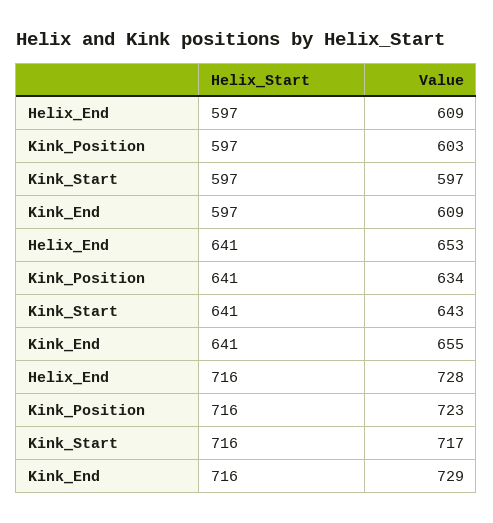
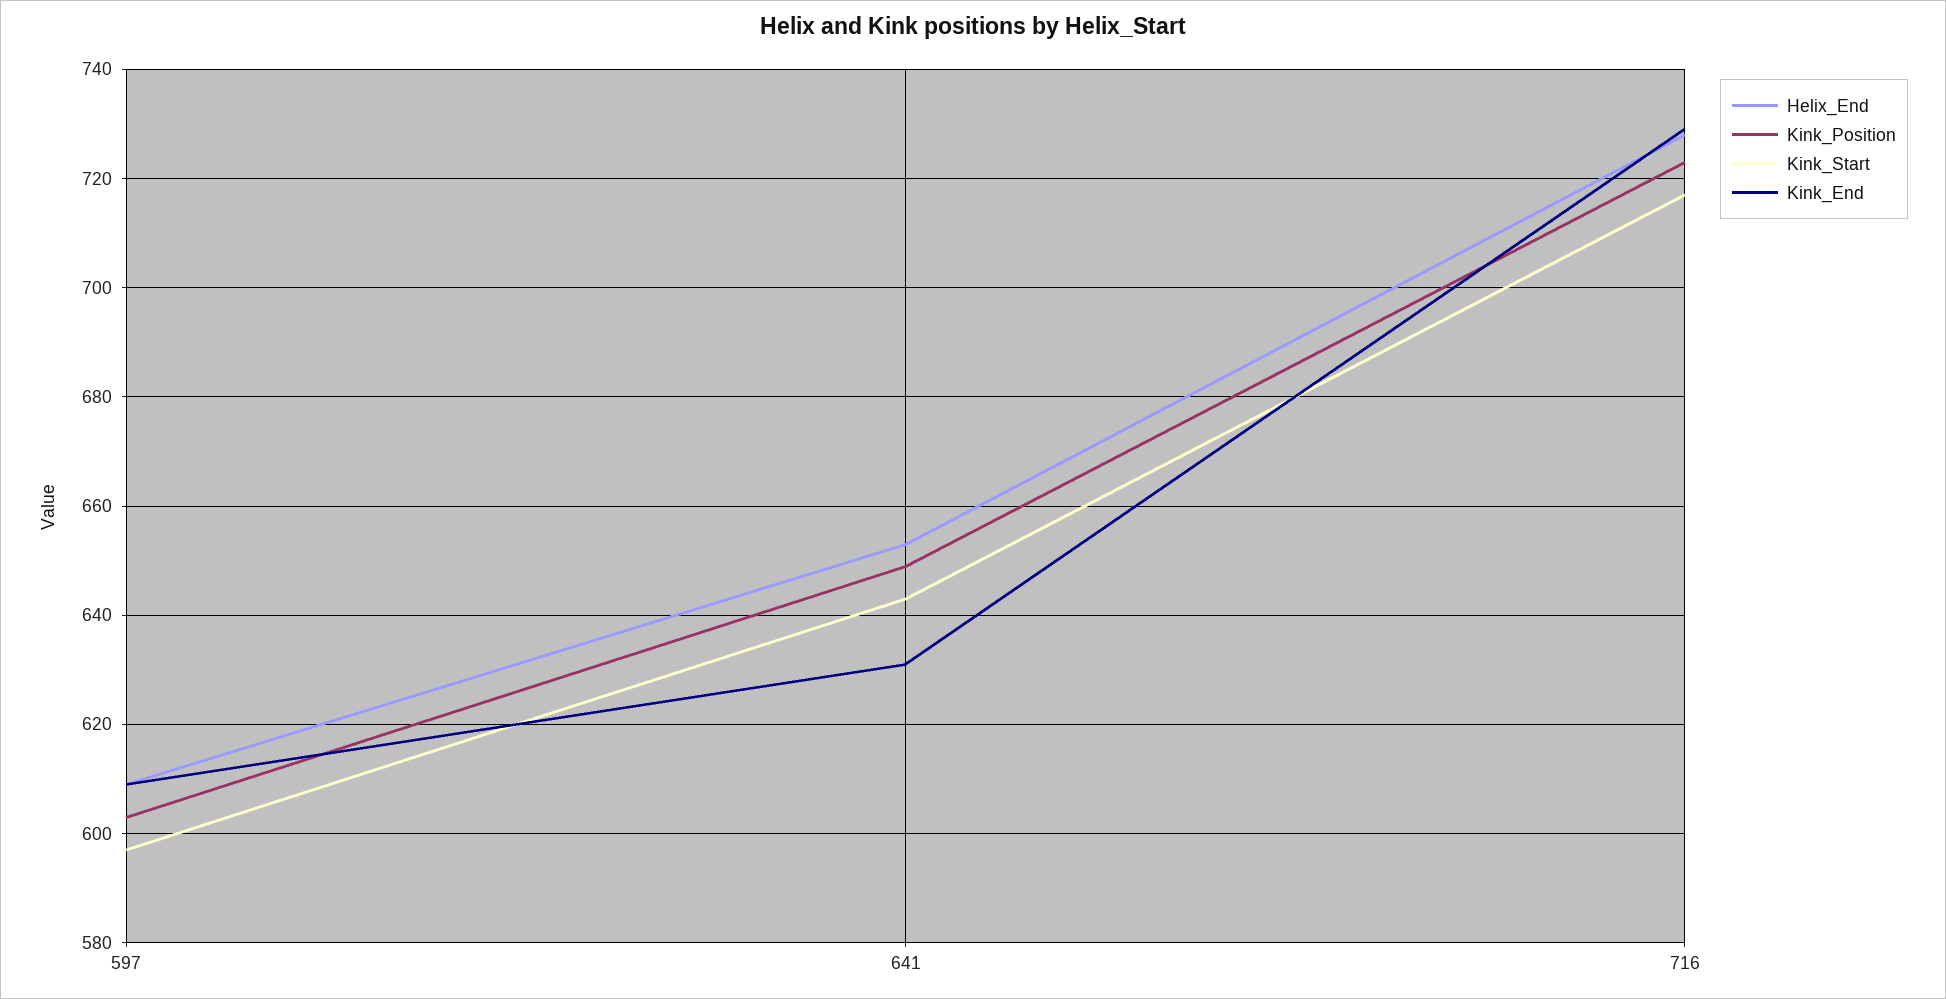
  {
    "Helix_End": {
      "597": 609,
      "641": 653,
      "716": 728
    },
    "Kink_Position": {
      "597": 603,
-     "641": 634,
+     "641": 650,
      "716": 723
    },
    "Kink_Start": {
      "597": 597,
      "641": 643,
      "716": 717
    },
    "Kink_End": {
      "597": 609,
-     "641": 655,
+     "641": 630,
      "716": 729
    }
  }

